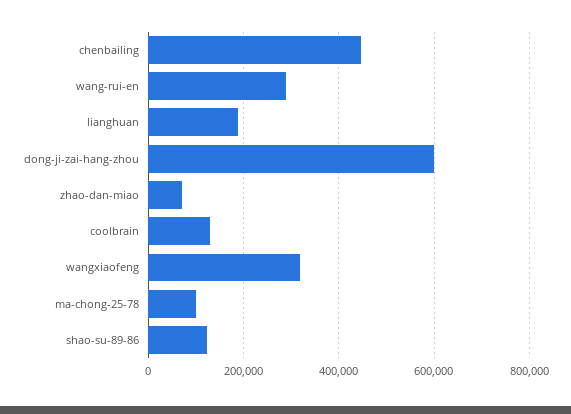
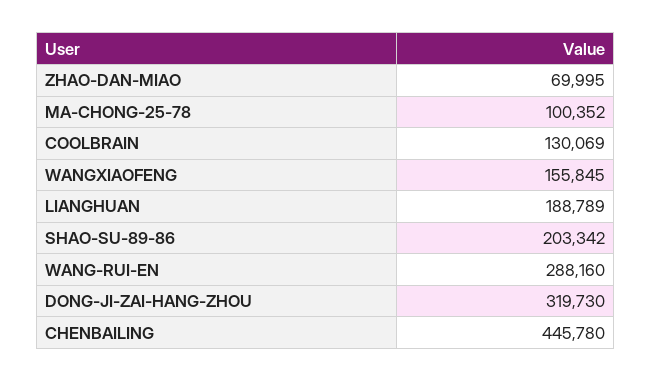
  {
    "chenbailing": 445780,
    "wang-rui-en": 288160,
    "lianghuan": 188789,
-   "dong-ji-zai-hang-zhou": 600000,
+   "dong-ji-zai-hang-zhou": 319730,
    "zhao-dan-miao": 69995,
    "coolbrain": 130069,
-   "wangxiaofeng": 320000,
+   "wangxiaofeng": 155845,
    "ma-chong-25-78": 100352,
-   "shao-su-89-86": 120000
+   "shao-su-89-86": 203342
  }

